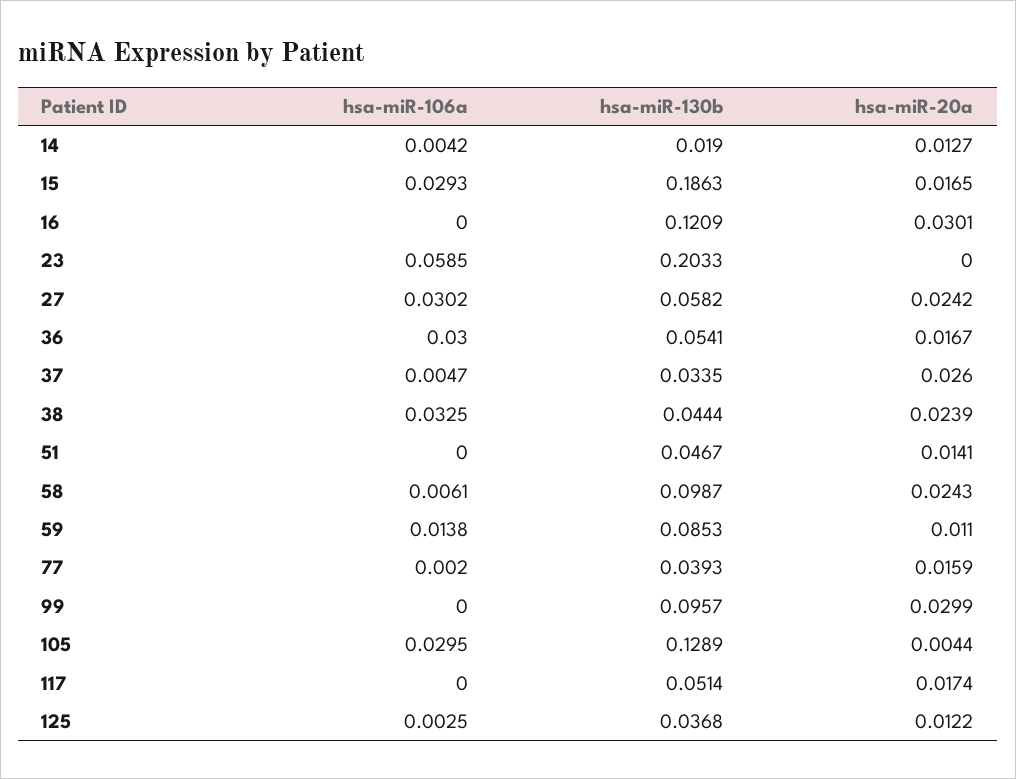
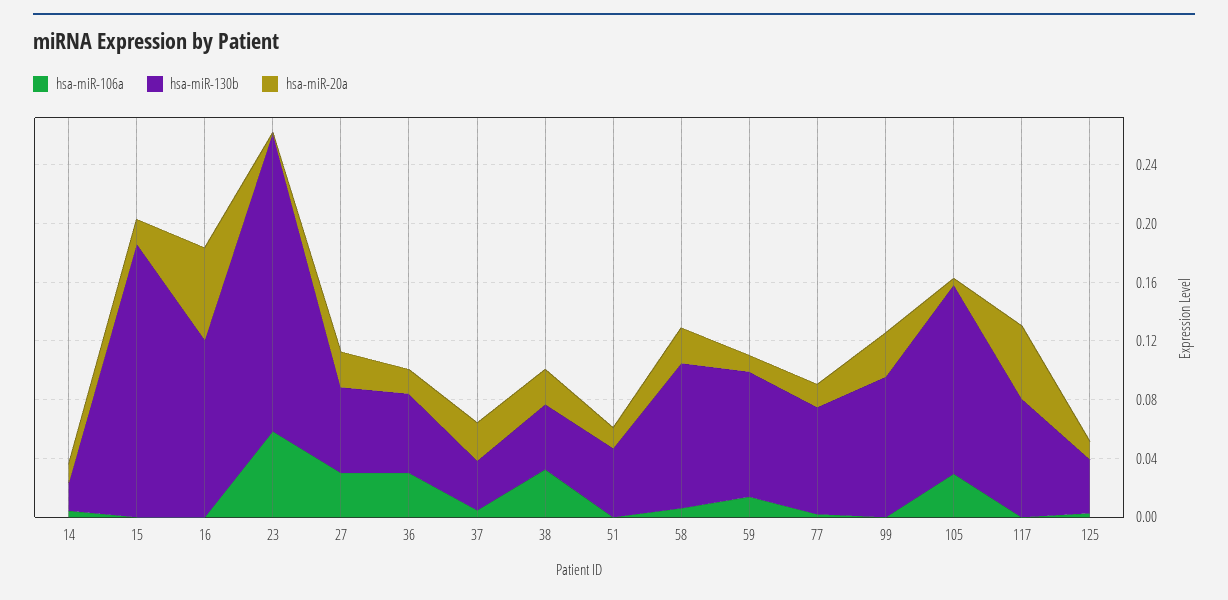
  {
    "hsa-miR-106a": {
      "14": 0.0042,
-     "15": 0.0293,
+     "15": 0,
      "16": 0,
      "23": 0.0585,
      "27": 0.0302,
      "36": 0.03,
      "37": 0.0047,
      "38": 0.0325,
      "51": 0,
      "58": 0.0061,
      "59": 0.0138,
      "77": 0.002,
      "99": 0,
      "105": 0.0295,
      "117": 0,
      "125": 0.0025
    },
    "hsa-miR-130b": {
      "14": 0.019,
      "15": 0.1863,
      "16": 0.1209,
      "23": 0.2033,
      "27": 0.0582,
      "36": 0.0541,
      "37": 0.0335,
      "38": 0.0444,
      "51": 0.0467,
      "58": 0.0987,
      "59": 0.0853,
-     "77": 0.0393,
+     "77": 0.07,
      "99": 0.0957,
      "105": 0.1289,
-     "117": 0.0514,
+     "117": 0.08,
      "125": 0.0368
    },
    "hsa-miR-20a": {
      "14": 0.0127,
      "15": 0.0165,
-     "16": 0.0301,
+     "16": 0.06,
      "23": 0,
      "27": 0.0242,
      "36": 0.0167,
      "37": 0.026,
      "38": 0.0239,
      "51": 0.0141,
      "58": 0.0243,
      "59": 0.011,
      "77": 0.0159,
      "99": 0.0299,
      "105": 0.0044,
-     "117": 0.0174,
+     "117": 0.05,
      "125": 0.0122
    }
  }

